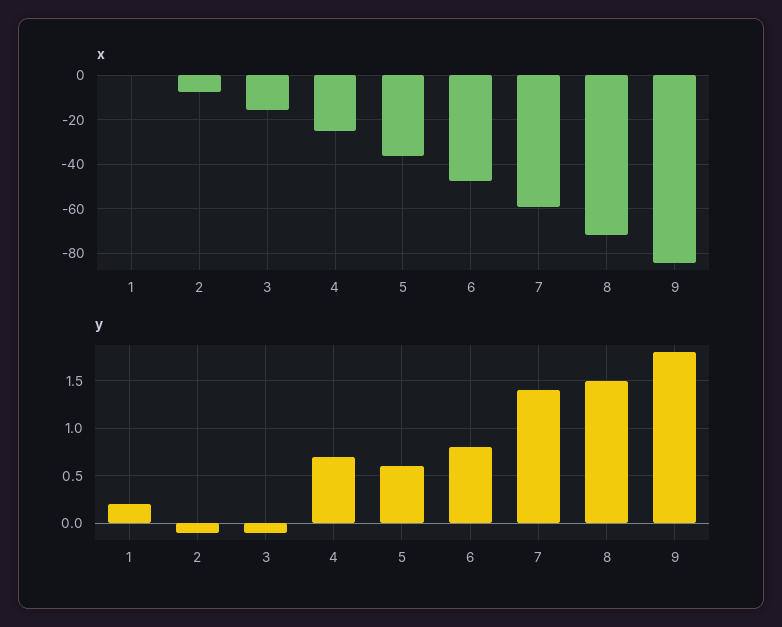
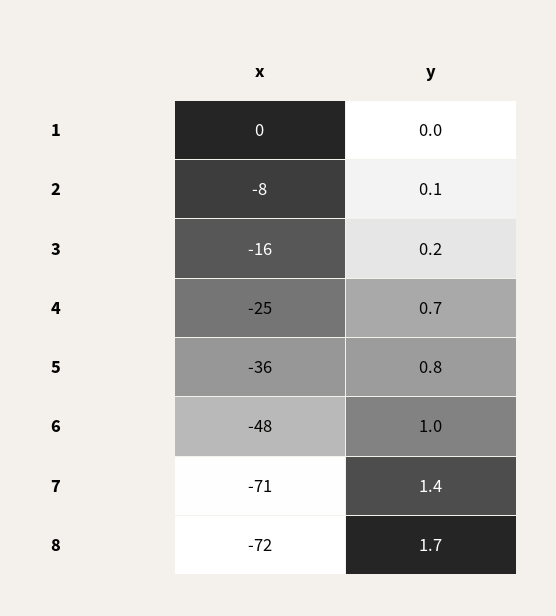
  {
    "x": {
      "1": 0,
      "2": -8,
      "3": -16,
      "4": -25,
      "5": -36,
      "6": -48,
-     "7": -60,
+     "7": -71,
-     "8": -72,
+     "8": -72
-     "9": -85
    },
    "y": {
-     "1": 0.2,
+     "1": 0,
-     "2": -0.1,
+     "2": 0.1,
-     "3": -0.1,
+     "3": 0.2,
      "4": 0.7,
-     "5": 0.6,
+     "5": 0.8,
-     "6": 0.8,
+     "6": 1,
      "7": 1.4,
-     "8": 1.5,
+     "8": 1.7
-     "9": 1.8
    }
  }

